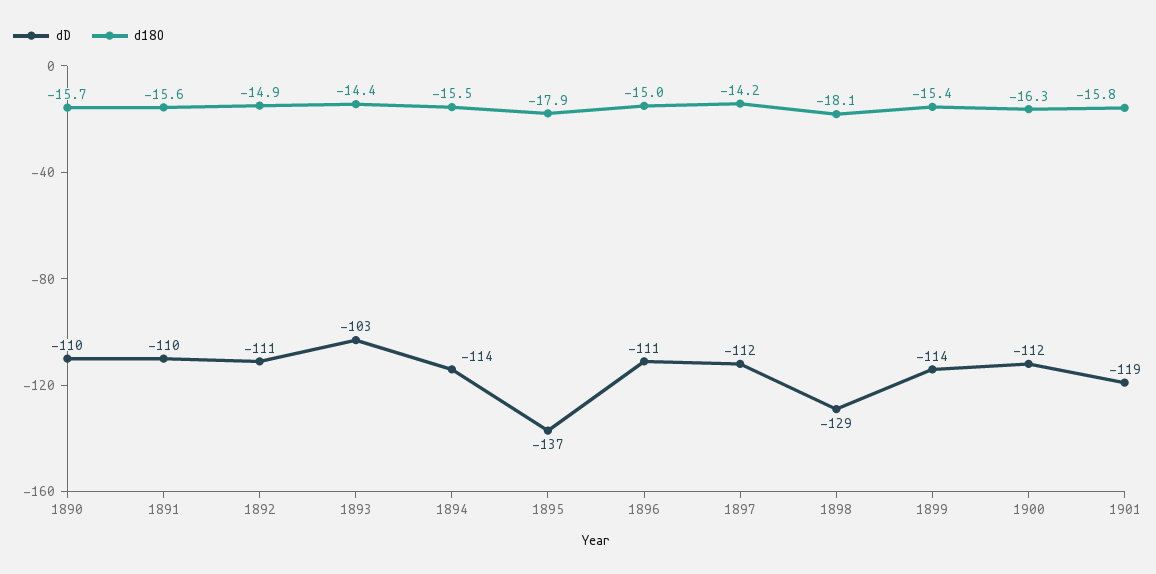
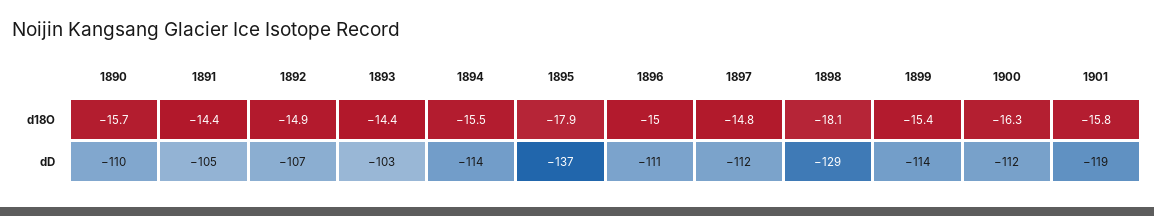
  {
    "dD": {
      "1890": -110,
-     "1891": -110,
+     "1891": -105,
-     "1892": -111,
+     "1892": -107,
      "1893": -103,
      "1894": -114,
      "1895": -137,
      "1896": -111,
      "1897": -112,
      "1898": -129,
      "1899": -114,
      "1900": -112,
      "1901": -119
    },
    "d18O": {
      "1890": -15.7,
-     "1891": -15.6,
+     "1891": -14.4,
      "1892": -14.9,
      "1893": -14.4,
      "1894": -15.5,
      "1895": -17.9,
      "1896": -15,
-     "1897": -14.2,
+     "1897": -14.8,
      "1898": -18.1,
      "1899": -15.4,
      "1900": -16.3,
      "1901": -15.8
    }
  }

